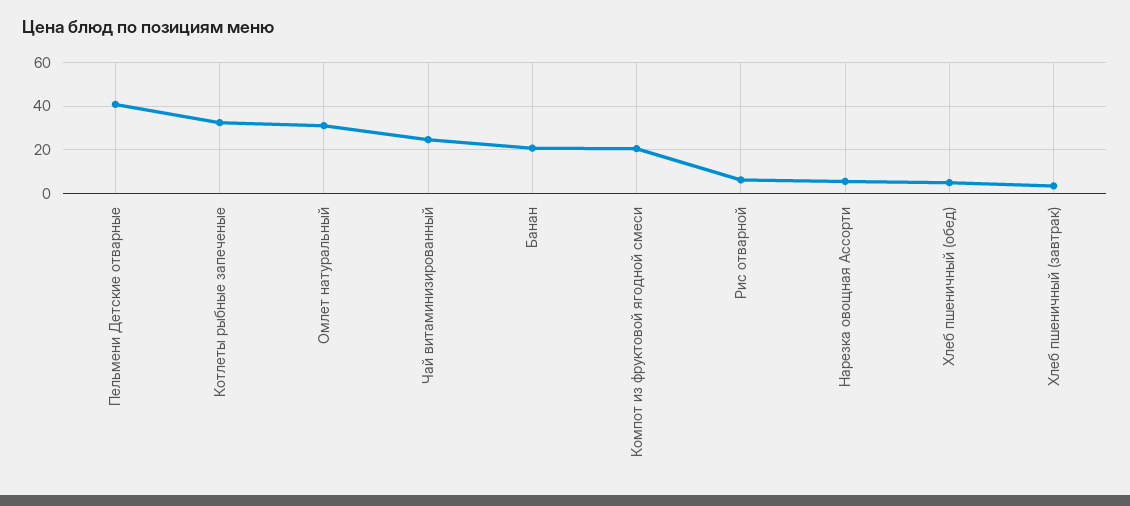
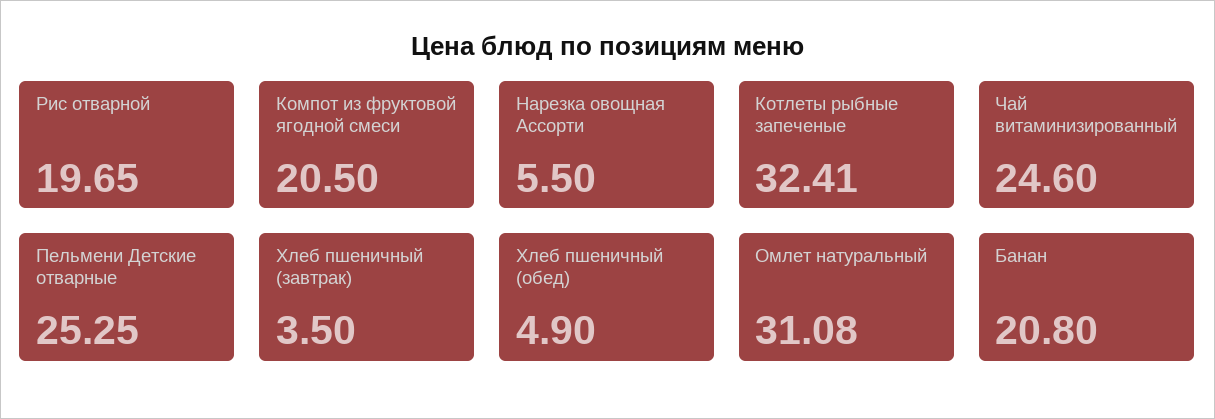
  {
-   "Пельмени Детские отварные": 40,
+   "Пельмени Детские отварные": 25.25,
    "Котлеты рыбные запеченые": 32.41,
    "Омлет натуральный": 31.08,
    "Чай витаминизированный": 24.6,
    "Банан": 20.8,
    "Компот из фруктовой ягодной смеси": 20.5,
-   "Рис отварной": 5,
+   "Рис отварной": 19.65,
    "Нарезка овощная Ассорти": 5.5,
    "Хлеб пшеничный (обед)": 4.9,
    "Хлеб пшеничный (завтрак)": 3.5
  }

